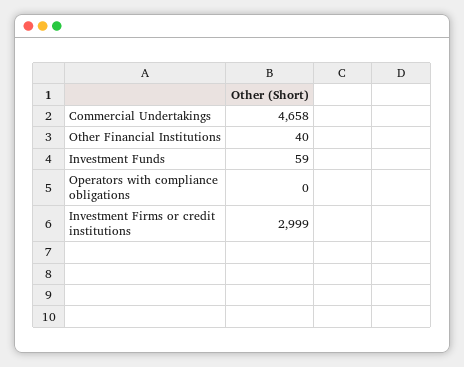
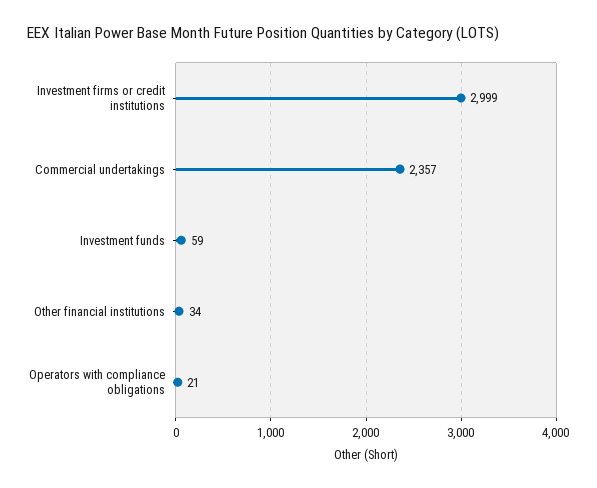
  {
-   "Commercial Undertakings": 4658,
+   "Commercial Undertakings": 2357,
-   "Other Financial Institutions": 40,
+   "Other Financial Institutions": 34,
    "Investment Funds": 59,
-   "Operators with compliance obligations": 0,
+   "Operators with compliance obligations": 21,
    "Investment Firms or credit institutions": 2999
  }

